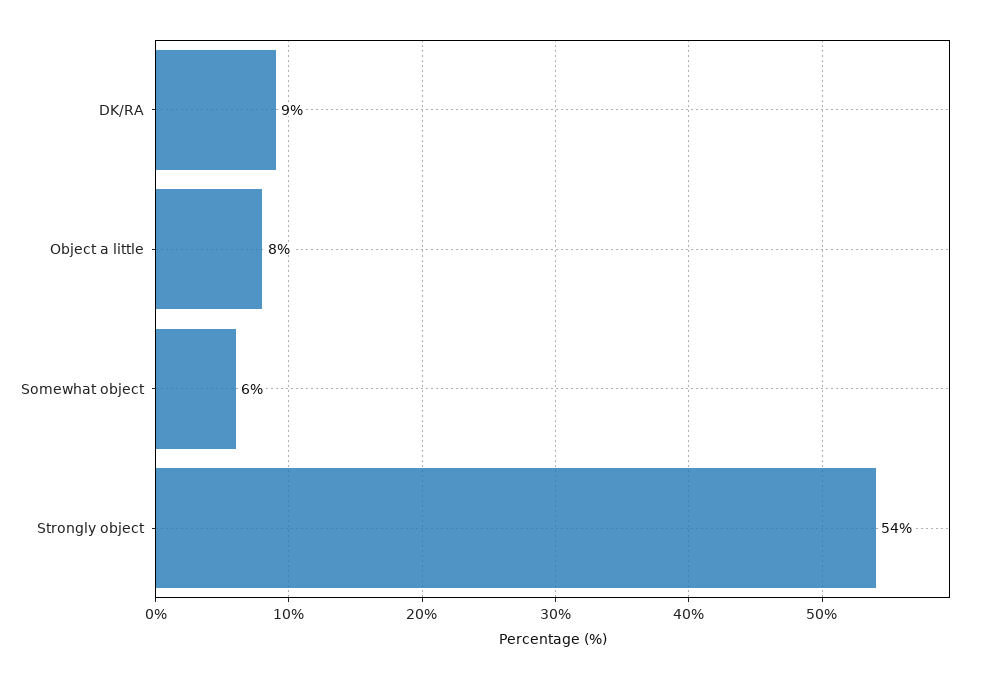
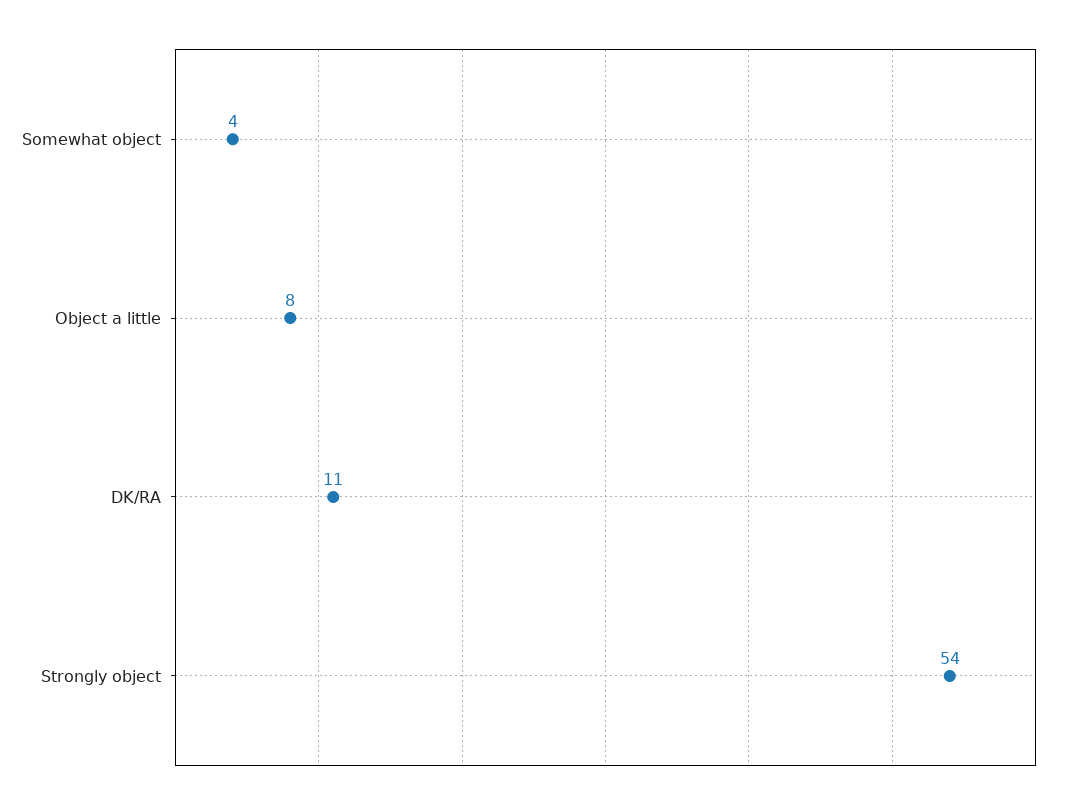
  {
-   "DK/RA": 9,
+   "DK/RA": 11,
    "Object a little": 8,
-   "Somewhat object": 6,
+   "Somewhat object": 4,
    "Strongly object": 54
  }

